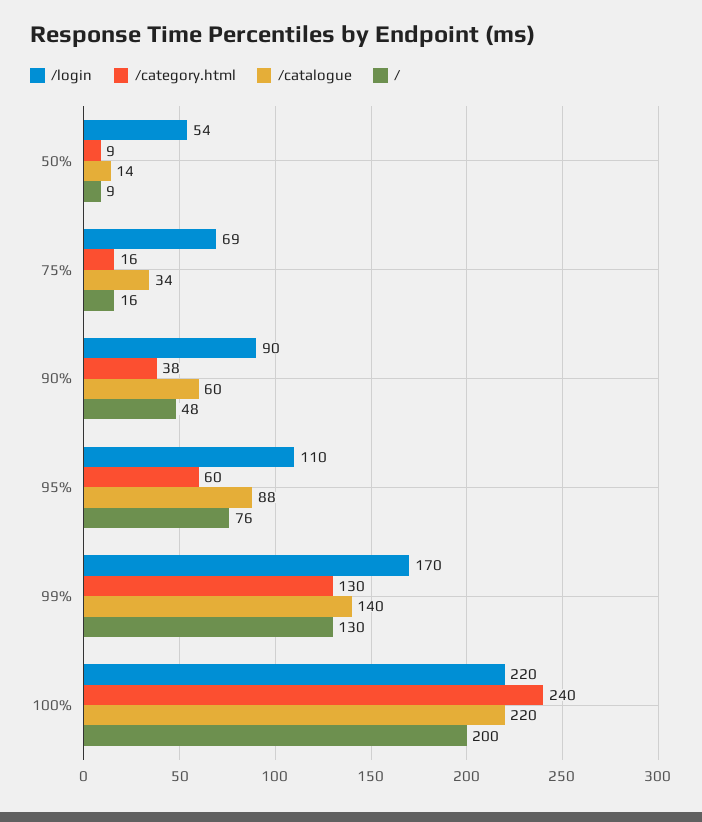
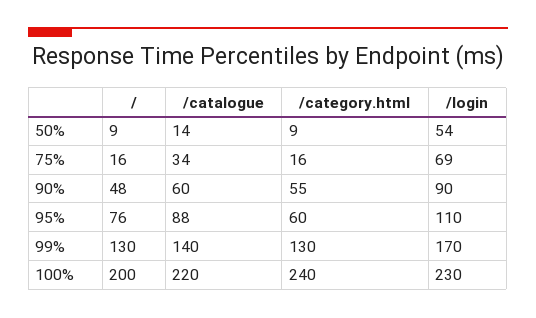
  {
    "/login": {
      "50%": 54,
      "75%": 69,
      "90%": 90,
      "95%": 110,
      "99%": 170,
-     "100%": 220
+     "100%": 230
    },
    "/category.html": {
      "50%": 9,
      "75%": 16,
-     "90%": 38,
+     "90%": 55,
      "95%": 60,
      "99%": 130,
      "100%": 240
    },
    "/catalogue": {
      "50%": 14,
      "75%": 34,
      "90%": 60,
      "95%": 88,
      "99%": 140,
      "100%": 220
    },
    "/": {
      "50%": 9,
      "75%": 16,
      "90%": 48,
      "95%": 76,
      "99%": 130,
      "100%": 200
    }
  }

